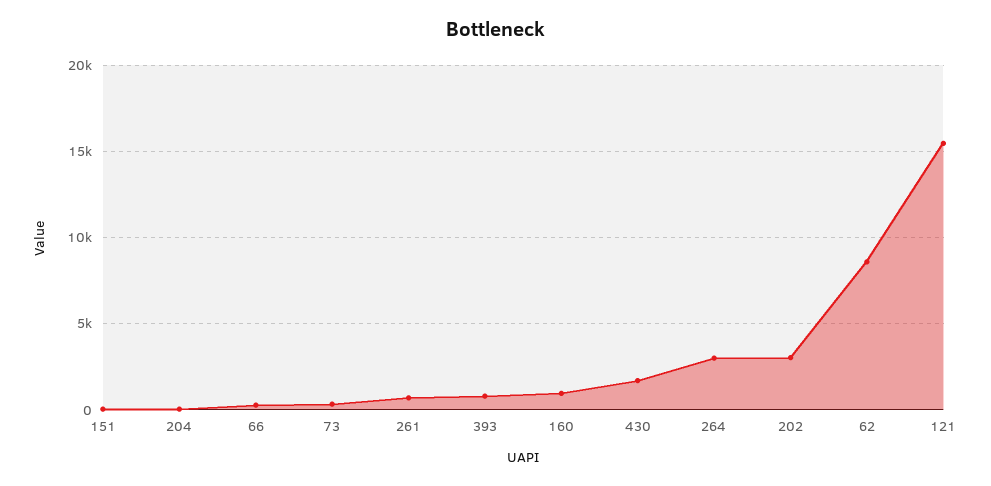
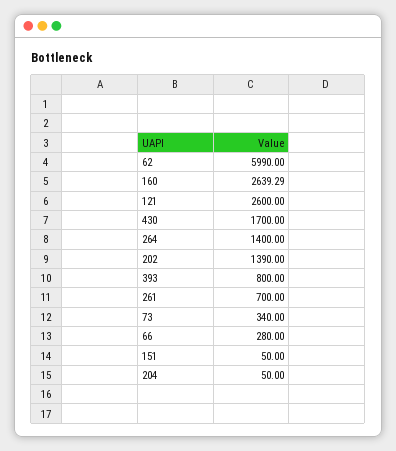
  {
    "151": 50,
    "204": 50,
    "66": 280,
    "73": 340,
    "261": 700,
    "393": 800,
-   "160": 1000,
+   "160": 2639.29,
    "430": 1700,
-   "264": 3000,
+   "264": 1400,
-   "202": 3000,
+   "202": 1390,
-   "62": 8500,
+   "62": 5990,
-   "121": 15500
+   "121": 2600
  }

